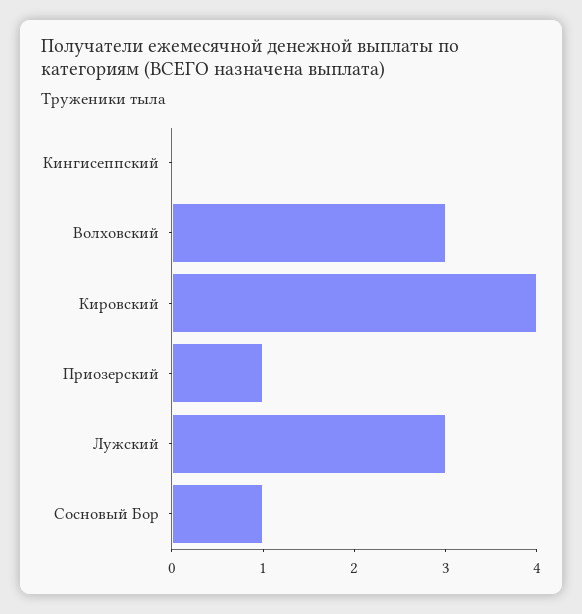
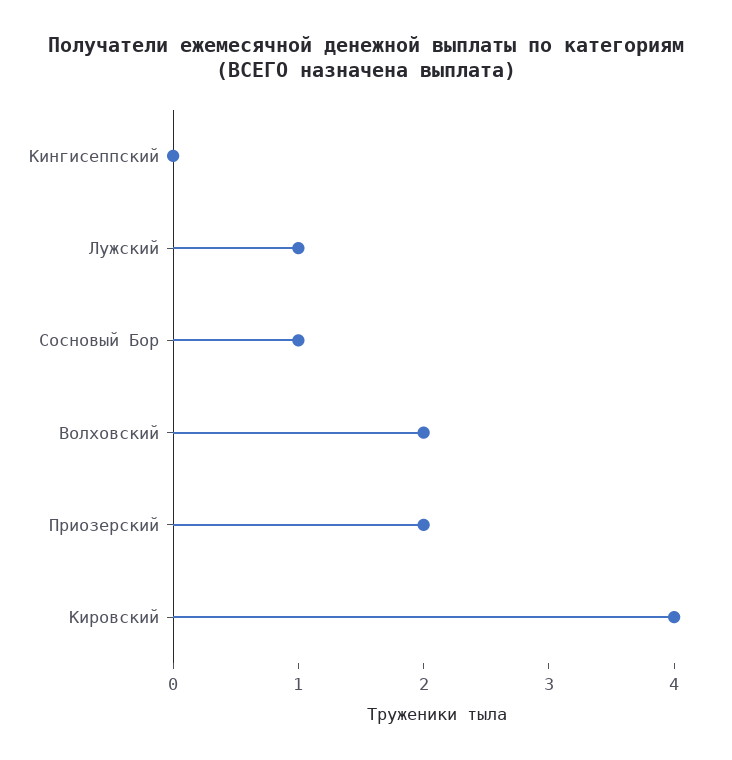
  {
    "Кингисеппский": 0,
-   "Волховский": 3,
+   "Волховский": 2,
    "Кировский": 4,
-   "Приозерский": 1,
+   "Приозерский": 2,
-   "Лужский": 3,
+   "Лужский": 1,
    "Сосновый Бор": 1
  }

